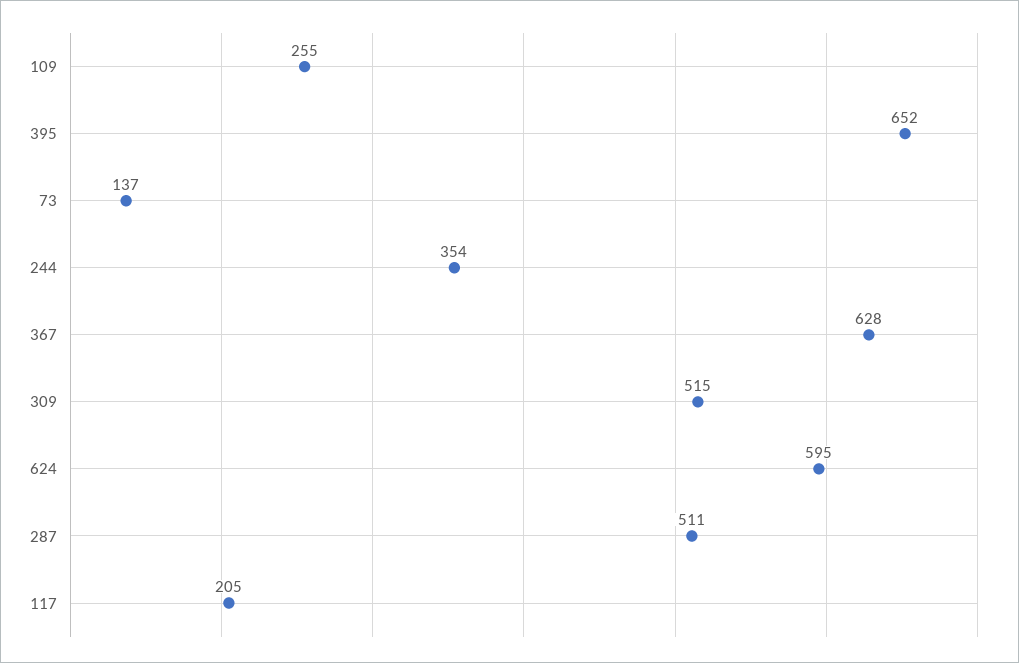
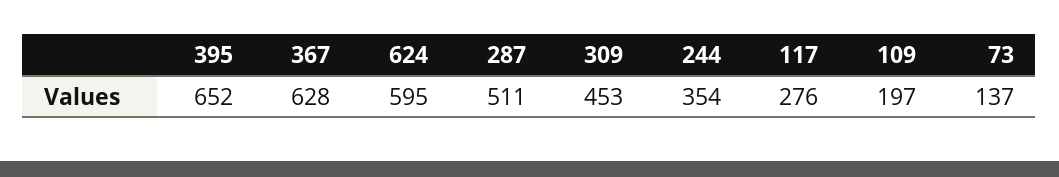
  {
-   "109": 255,
+   "109": 197,
    "395": 652,
    "73": 137,
    "244": 354,
    "367": 628,
-   "309": 515,
+   "309": 453,
    "624": 595,
    "287": 511,
-   "117": 205
+   "117": 276
  }

